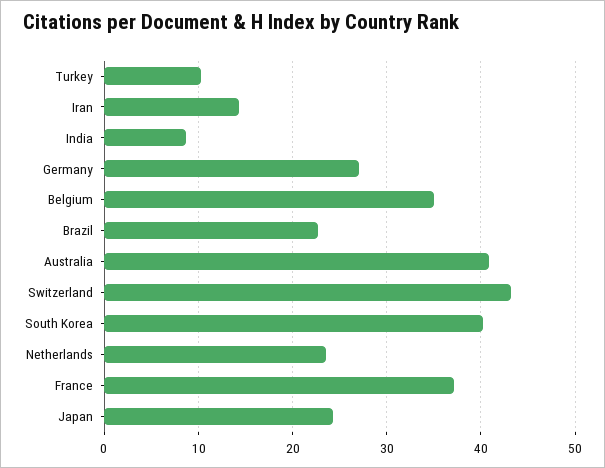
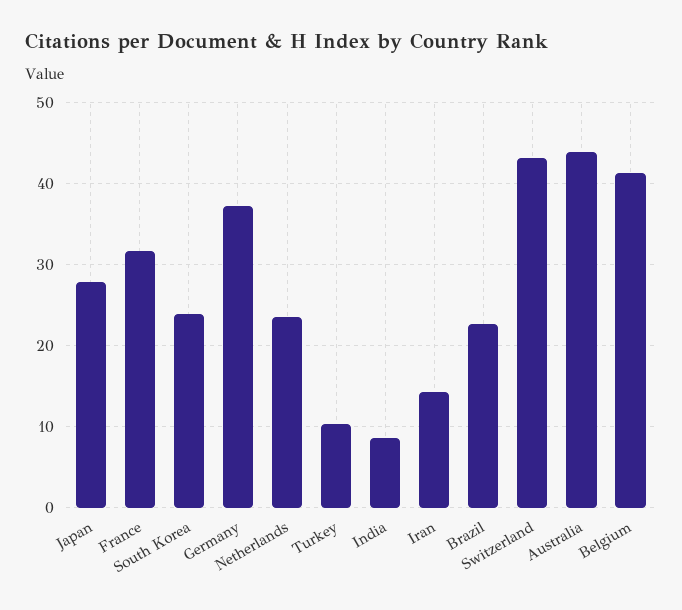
  {
    "Turkey": 10,
    "Iran": 14,
    "India": 9,
-   "Germany": 27,
+   "Germany": 37,
-   "Belgium": 35,
+   "Belgium": 41,
    "Brazil": 23,
-   "Australia": 41,
+   "Australia": 44,
    "Switzerland": 43,
-   "South Korea": 40,
+   "South Korea": 24,
    "Netherlands": 24,
-   "France": 37,
+   "France": 32,
-   "Japan": 24
+   "Japan": 28
  }

